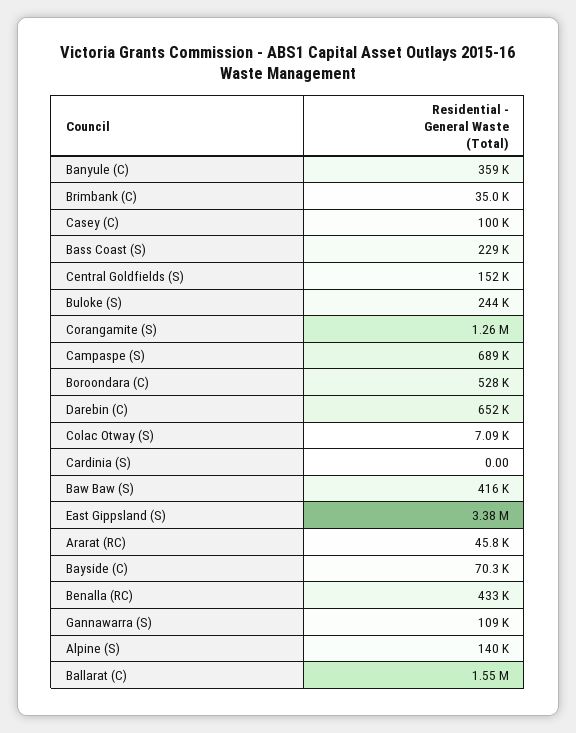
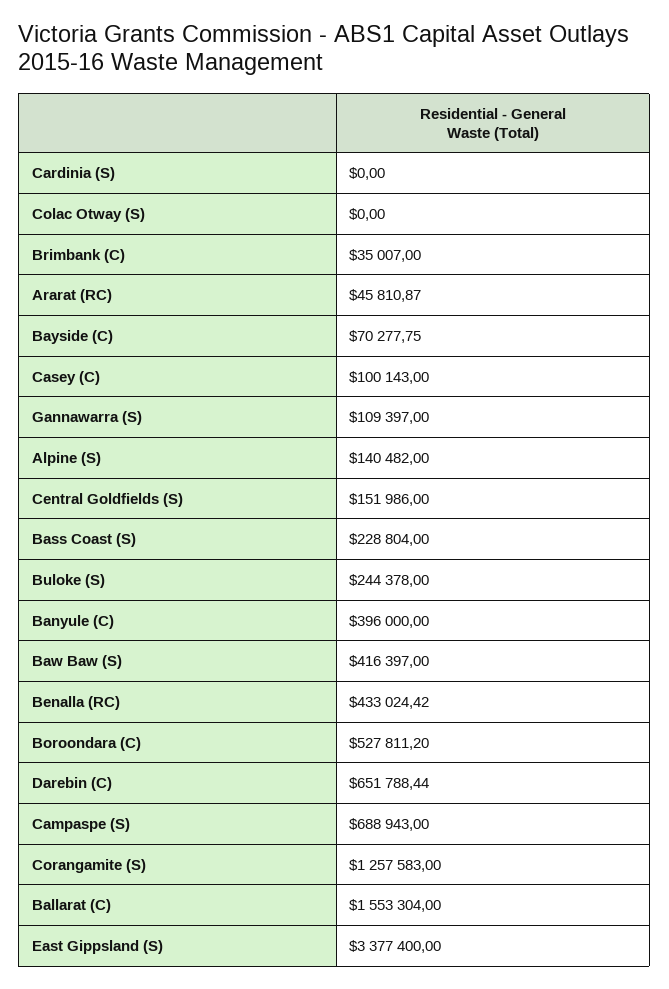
  {
-   "Banyule (C)": 359000,
+   "Banyule (C)": 396000,
    "Brimbank (C)": 35007,
    "Casey (C)": 100143,
    "Bass Coast (S)": 228804,
    "Central Goldfields (S)": 151986,
    "Buloke (S)": 244378,
    "Corangamite (S)": 1257583,
    "Campaspe (S)": 688943,
    "Boroondara (C)": 527811.2,
    "Darebin (C)": 651788.44,
-   "Colac Otway (S)": 7090,
+   "Colac Otway (S)": 0,
    "Cardinia (S)": 0,
    "Baw Baw (S)": 416397,
    "East Gippsland (S)": 3377400,
    "Ararat (RC)": 45810.87,
    "Bayside (C)": 70277.75,
    "Benalla (RC)": 433024.42,
    "Gannawarra (S)": 109397,
    "Alpine (S)": 140482,
    "Ballarat (C)": 1553304
  }

